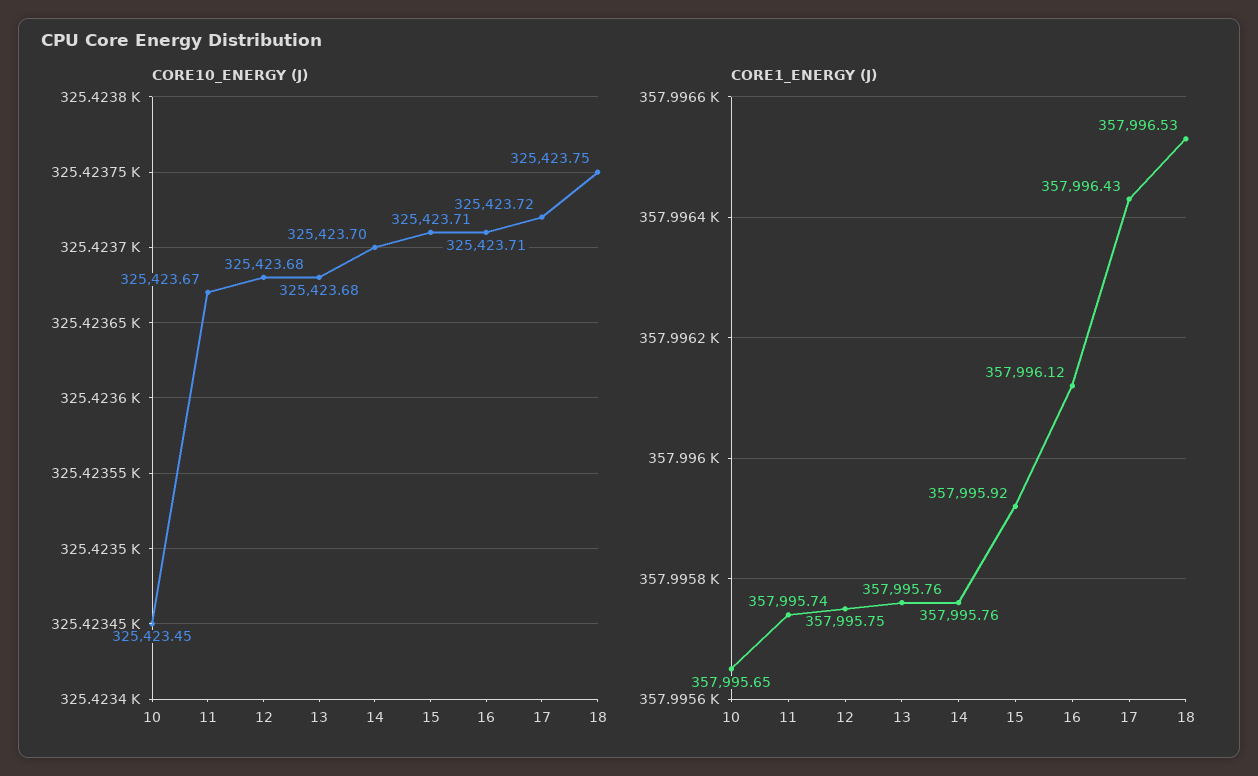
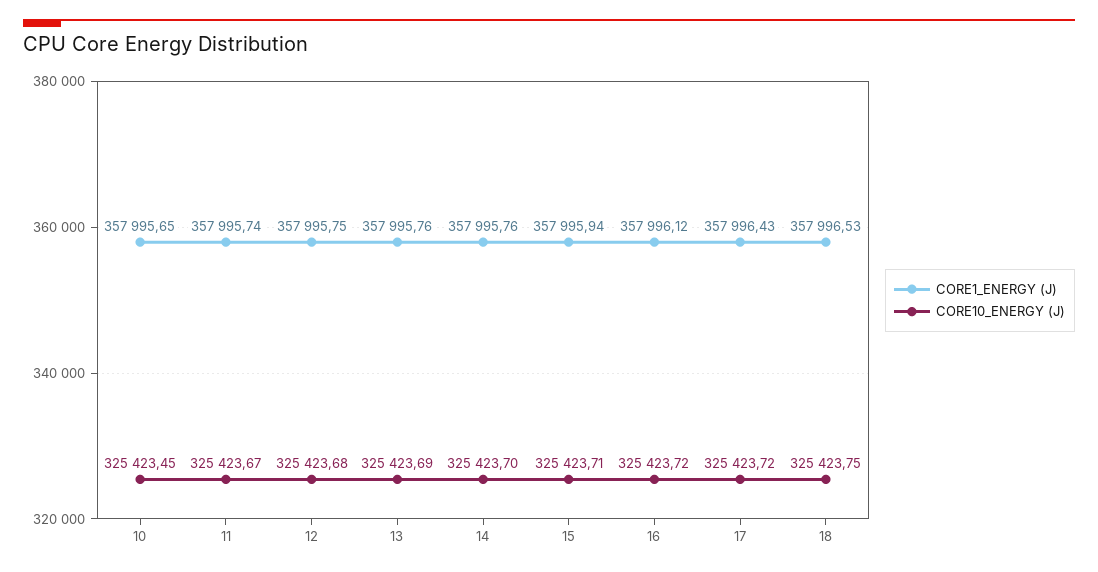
  {
    "CORE10_ENERGY (J)": {
      "10": 325423.45,
      "11": 325423.67,
      "12": 325423.68,
-     "13": 325423.68,
+     "13": 325423.69,
      "14": 325423.7,
      "15": 325423.71,
-     "16": 325423.71,
+     "16": 325423.72,
      "17": 325423.72,
      "18": 325423.75
    },
    "CORE1_ENERGY (J)": {
      "10": 357995.65,
      "11": 357995.74,
      "12": 357995.75,
      "13": 357995.76,
      "14": 357995.76,
-     "15": 357995.92,
+     "15": 357995.94,
      "16": 357996.12,
      "17": 357996.43,
      "18": 357996.53
    }
  }

